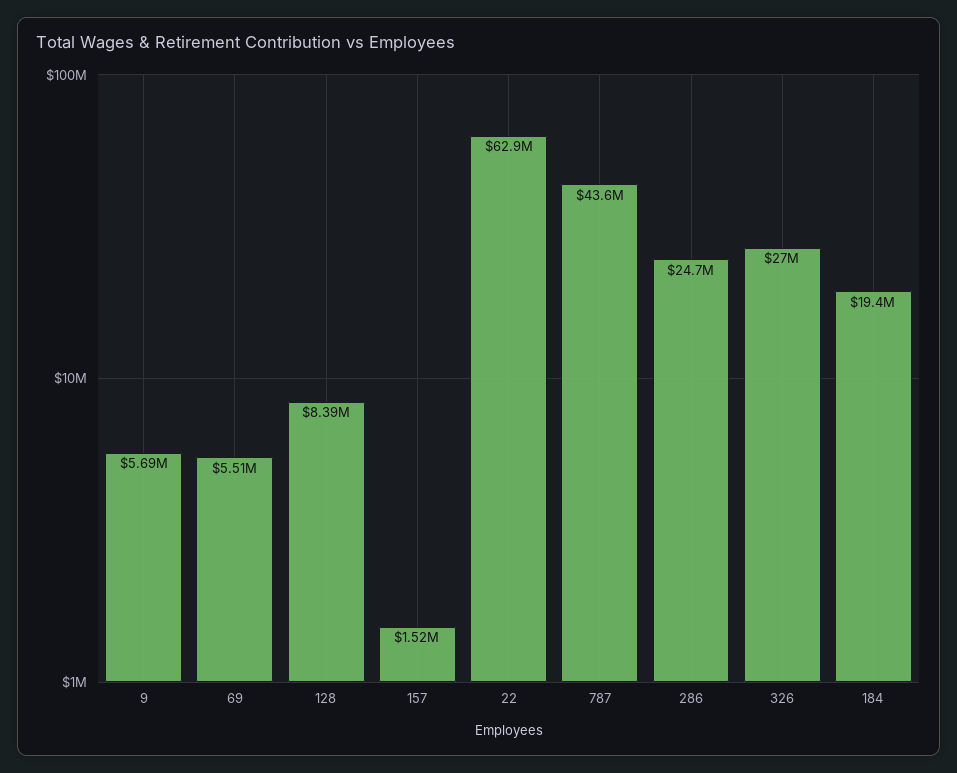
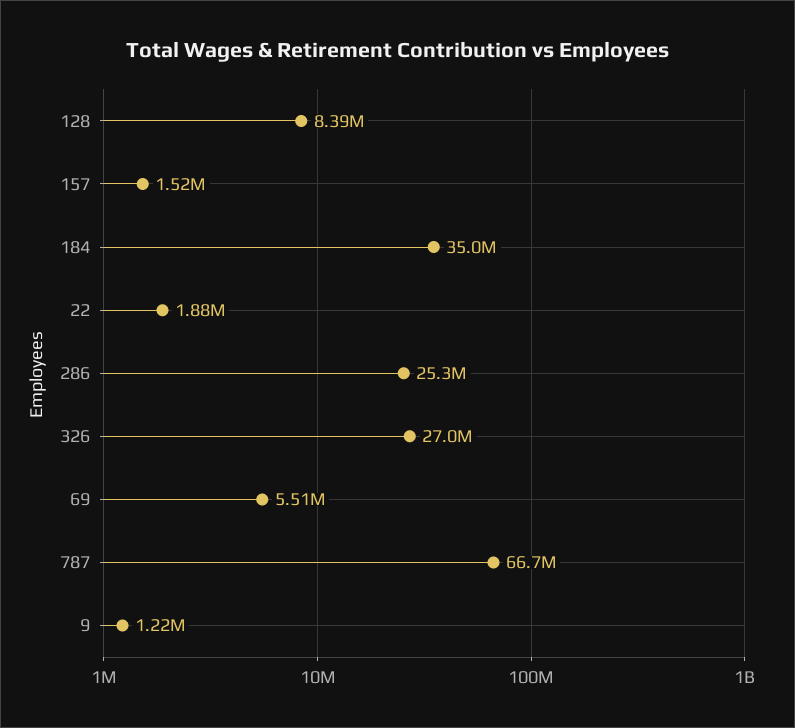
  {
-   "9": 5690000,
+   "9": 1220000,
    "69": 5510000,
    "128": 8390000,
    "157": 1520000,
-   "22": 62900000,
+   "22": 1880000,
-   "787": 43600000,
+   "787": 66700000,
-   "286": 24700000,
+   "286": 25300000,
    "326": 27000000,
-   "184": 19400000
+   "184": 35000000
  }

